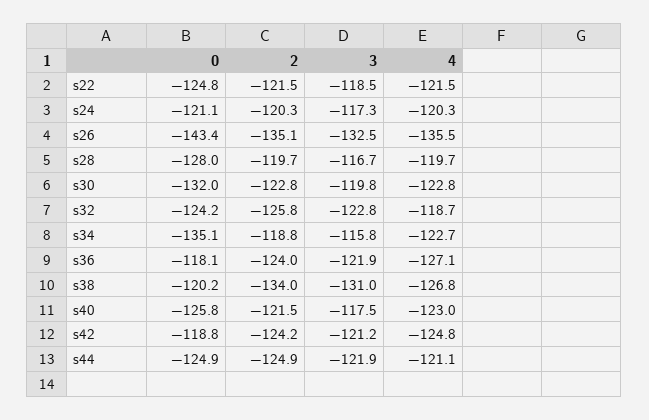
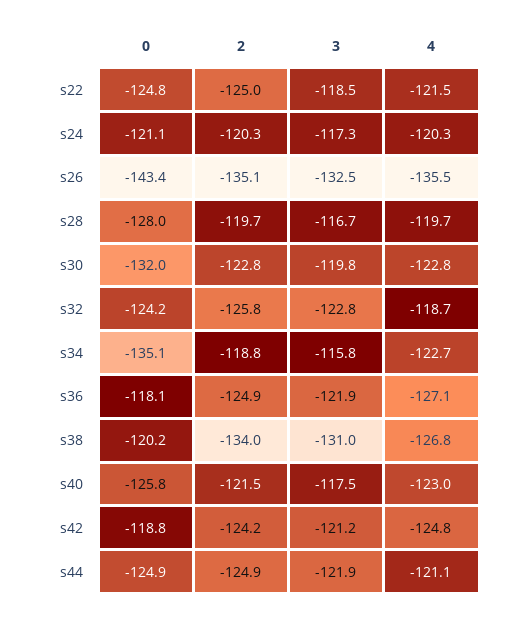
  {
    "0": {
      "s22": -124.8,
      "s24": -121.1,
      "s26": -143.4,
      "s28": -128,
      "s30": -132,
      "s32": -124.2,
      "s34": -135.1,
      "s36": -118.1,
      "s38": -120.2,
      "s40": -125.8,
      "s42": -118.8,
      "s44": -124.9
    },
    "2": {
-     "s22": -121.5,
+     "s22": -125,
      "s24": -120.3,
      "s26": -135.1,
      "s28": -119.7,
      "s30": -122.8,
      "s32": -125.8,
      "s34": -118.8,
-     "s36": -124,
+     "s36": -124.9,
      "s38": -134,
      "s40": -121.5,
      "s42": -124.2,
      "s44": -124.9
    },
    "3": {
      "s22": -118.5,
      "s24": -117.3,
      "s26": -132.5,
      "s28": -116.7,
      "s30": -119.8,
      "s32": -122.8,
      "s34": -115.8,
      "s36": -121.9,
      "s38": -131,
      "s40": -117.5,
      "s42": -121.2,
      "s44": -121.9
    },
    "4": {
      "s22": -121.5,
      "s24": -120.3,
      "s26": -135.5,
      "s28": -119.7,
      "s30": -122.8,
      "s32": -118.7,
      "s34": -122.7,
      "s36": -127.1,
      "s38": -126.8,
      "s40": -123,
      "s42": -124.8,
      "s44": -121.1
    }
  }

